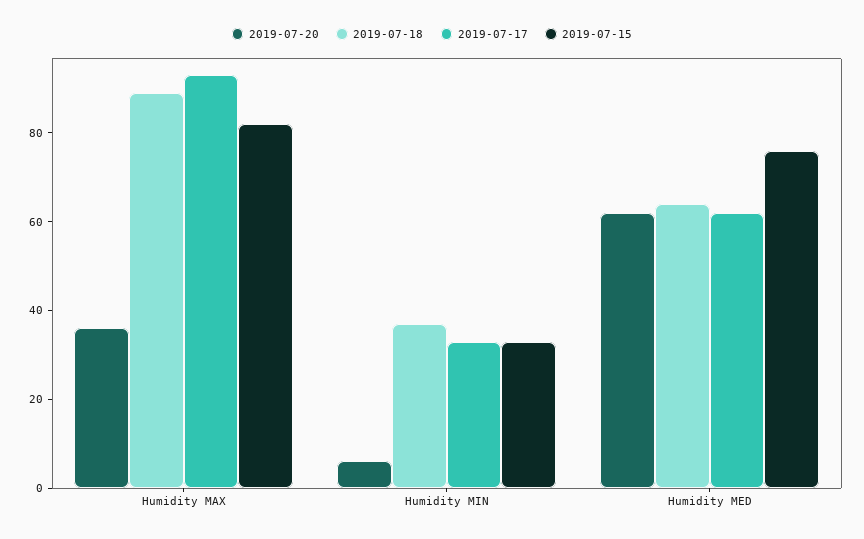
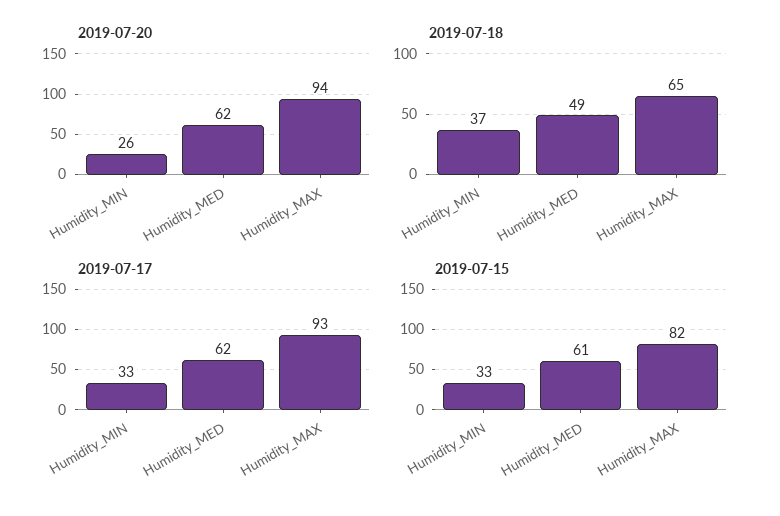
  {
    "2019-07-20": {
-     "Humidity MAX": 35,
+     "Humidity MAX": 94,
-     "Humidity MIN": 5,
+     "Humidity MIN": 26,
      "Humidity MED": 62
    },
    "2019-07-18": {
-     "Humidity MAX": 90,
+     "Humidity MAX": 65,
      "Humidity MIN": 37,
-     "Humidity MED": 65
+     "Humidity MED": 49
    },
    "2019-07-17": {
      "Humidity MAX": 93,
      "Humidity MIN": 33,
      "Humidity MED": 62
    },
    "2019-07-15": {
      "Humidity MAX": 82,
      "Humidity MIN": 33,
-     "Humidity MED": 75
+     "Humidity MED": 61
    }
  }

